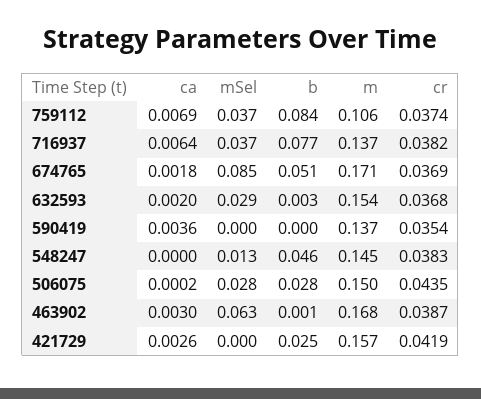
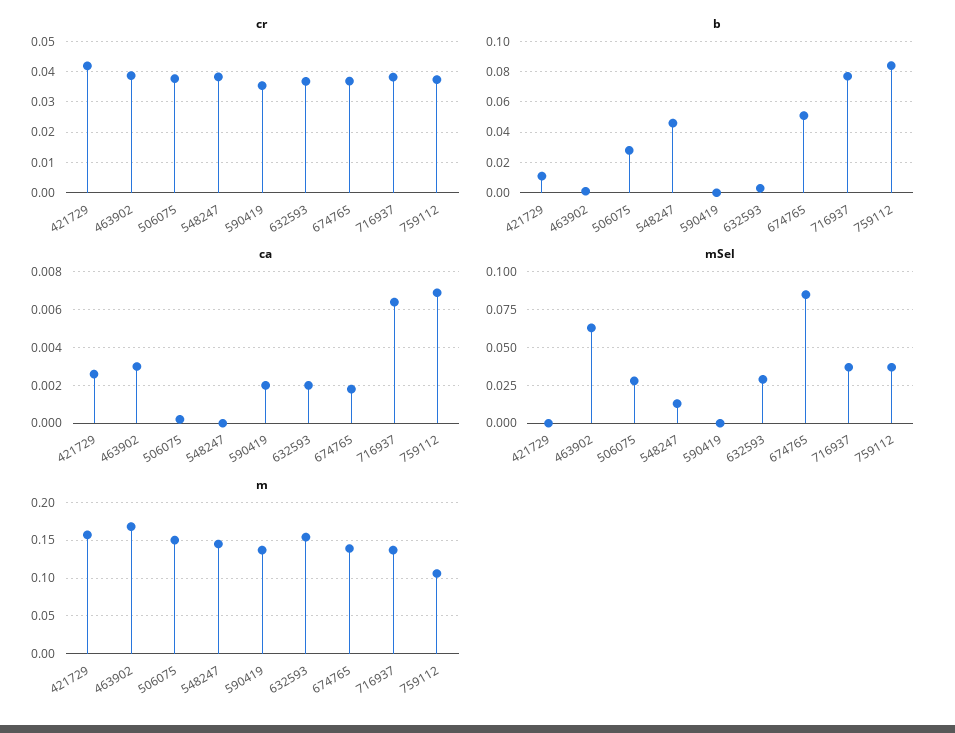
  {
    "ca": {
      "759112": 0.0069,
      "716937": 0.0064,
      "674765": 0.0018,
      "632593": 0.002,
-     "590419": 0.0036,
+     "590419": 0.002,
      "548247": 0,
      "506075": 0.0002,
      "463902": 0.003,
      "421729": 0.0026
    },
    "mSel": {
      "759112": 0.037,
      "716937": 0.037,
      "674765": 0.085,
      "632593": 0.029,
      "590419": 0,
      "548247": 0.013,
      "506075": 0.028,
      "463902": 0.063,
      "421729": 0
    },
    "b": {
      "759112": 0.084,
      "716937": 0.077,
      "674765": 0.051,
      "632593": 0.003,
      "590419": 0,
      "548247": 0.046,
      "506075": 0.028,
      "463902": 0.001,
-     "421729": 0.025
+     "421729": 0.01
    },
    "m": {
      "759112": 0.106,
      "716937": 0.137,
-     "674765": 0.171,
+     "674765": 0.14,
      "632593": 0.154,
      "590419": 0.137,
      "548247": 0.145,
      "506075": 0.15,
      "463902": 0.168,
      "421729": 0.157
    },
    "cr": {
      "759112": 0.0374,
      "716937": 0.0382,
      "674765": 0.0369,
      "632593": 0.0368,
      "590419": 0.0354,
      "548247": 0.0383,
-     "506075": 0.0435,
+     "506075": 0.038,
      "463902": 0.0387,
      "421729": 0.0419
    }
  }

